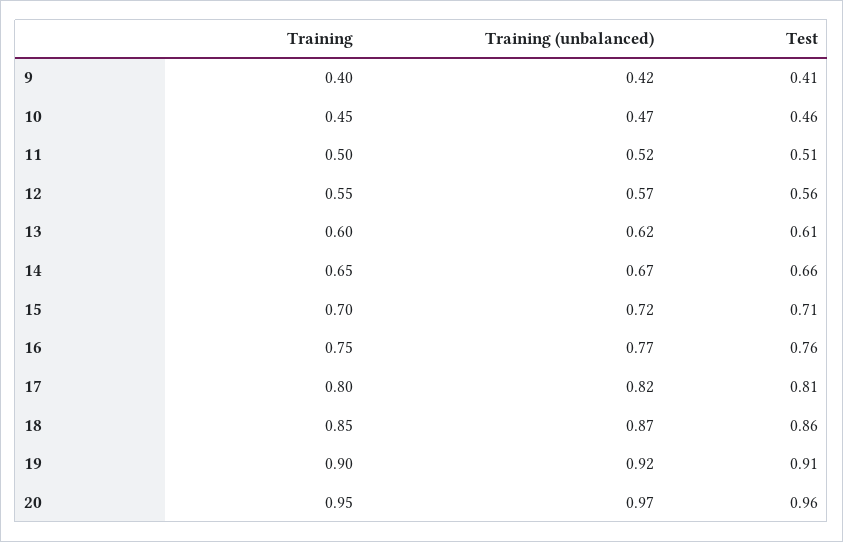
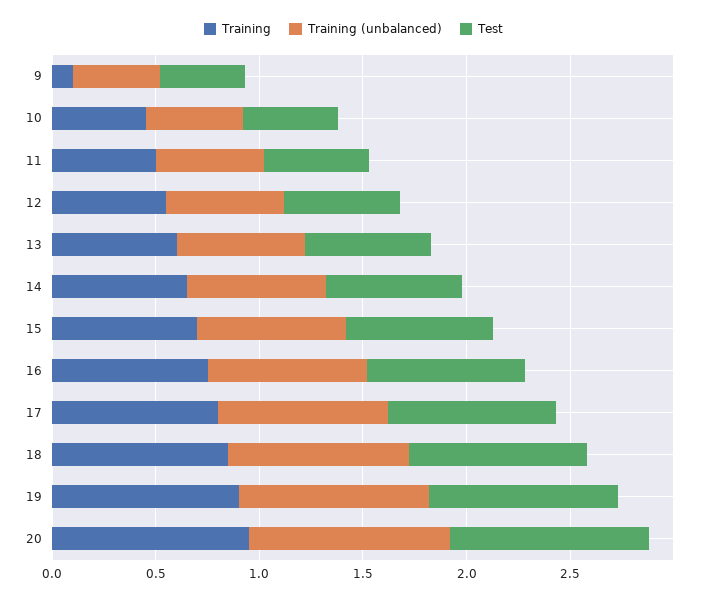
  {
    "Training": {
-     "9": 0.4,
+     "9": 0.1,
      "10": 0.45,
      "11": 0.5,
      "12": 0.55,
      "13": 0.6,
      "14": 0.65,
      "15": 0.7,
      "16": 0.75,
      "17": 0.8,
      "18": 0.85,
      "19": 0.9,
      "20": 0.95
    },
    "Training (unbalanced)": {
      "9": 0.42,
      "10": 0.47,
      "11": 0.52,
      "12": 0.57,
      "13": 0.62,
      "14": 0.67,
      "15": 0.72,
      "16": 0.77,
      "17": 0.82,
      "18": 0.87,
      "19": 0.92,
      "20": 0.97
    },
    "Test": {
      "9": 0.41,
      "10": 0.46,
      "11": 0.51,
      "12": 0.56,
      "13": 0.61,
      "14": 0.66,
      "15": 0.71,
      "16": 0.76,
      "17": 0.81,
      "18": 0.86,
      "19": 0.91,
      "20": 0.96
    }
  }

